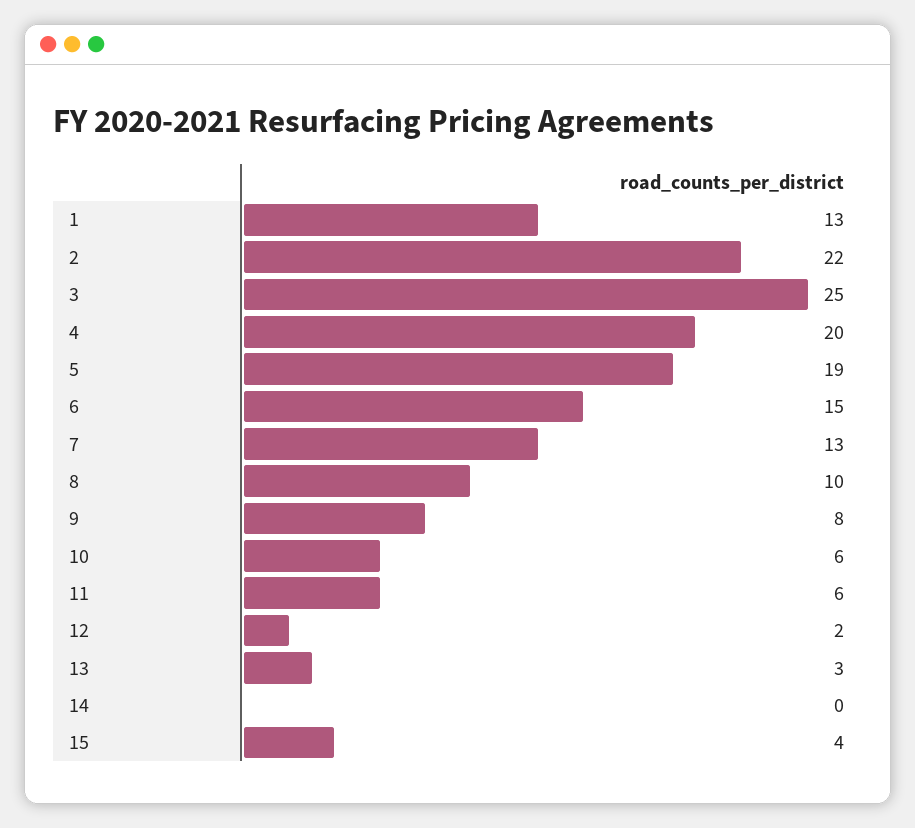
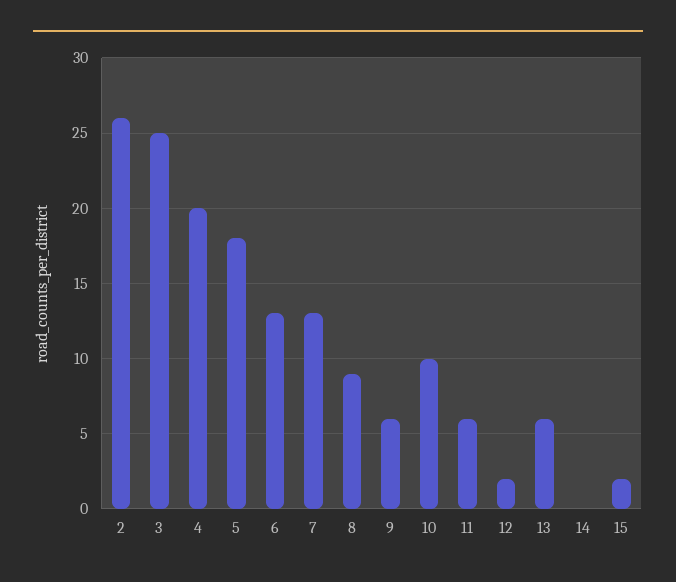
  {
-   "1": 13,
-   "2": 22,
+   "2": 26,
    "3": 25,
    "4": 20,
-   "5": 19,
+   "5": 18,
-   "6": 15,
+   "6": 13,
    "7": 13,
-   "8": 10,
+   "8": 9,
-   "9": 8,
+   "9": 6,
-   "10": 6,
+   "10": 10,
    "11": 6,
    "12": 2,
-   "13": 3,
+   "13": 6,
    "14": 0,
-   "15": 4
+   "15": 2
  }

